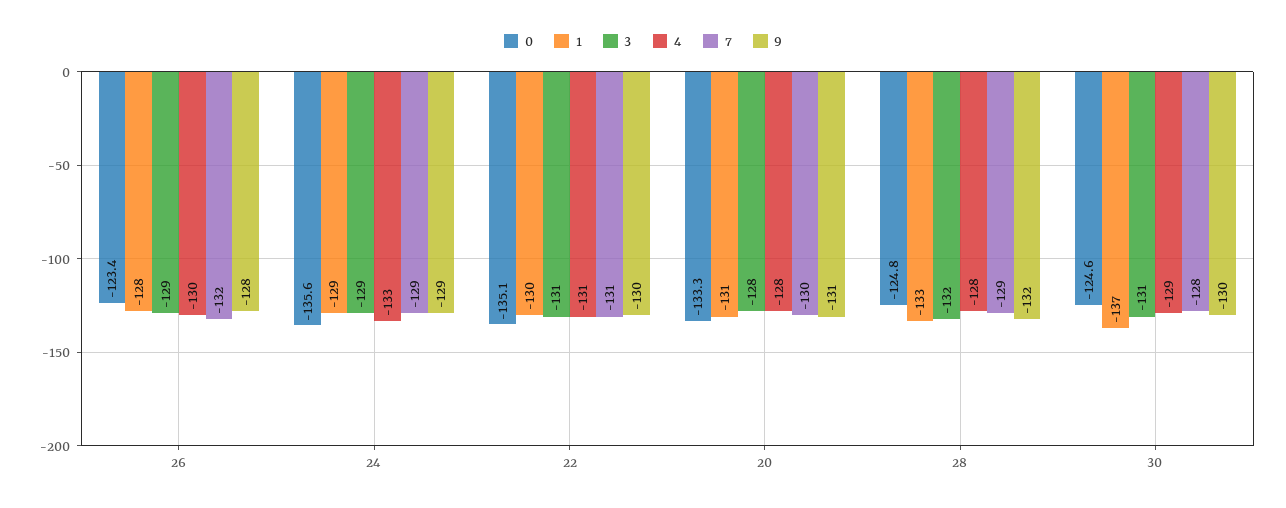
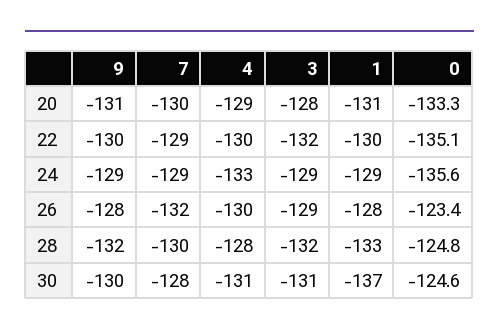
  {
    "0": {
      "26": -123.4,
      "24": -135.6,
      "22": -135.1,
      "20": -133.3,
      "28": -124.8,
      "30": -124.6
    },
    "1": {
      "26": -128,
      "24": -129,
      "22": -130,
      "20": -131,
      "28": -133,
      "30": -137
    },
    "3": {
      "26": -129,
      "24": -129,
-     "22": -131,
+     "22": -132,
      "20": -128,
      "28": -132,
      "30": -131
    },
    "4": {
      "26": -130,
      "24": -133,
-     "22": -131,
+     "22": -130,
-     "20": -128,
+     "20": -129,
      "28": -128,
-     "30": -129
+     "30": -131
    },
    "7": {
      "26": -132,
      "24": -129,
-     "22": -131,
+     "22": -129,
      "20": -130,
-     "28": -129,
+     "28": -130,
      "30": -128
    },
    "9": {
      "26": -128,
      "24": -129,
      "22": -130,
      "20": -131,
      "28": -132,
      "30": -130
    }
  }

